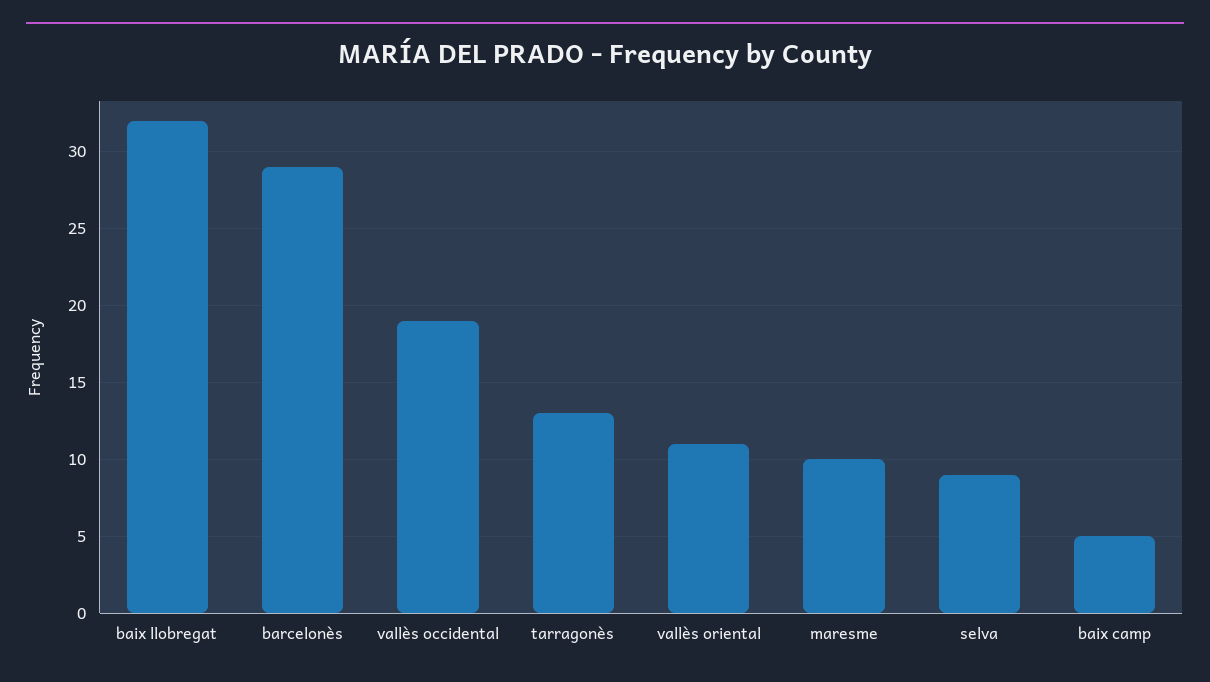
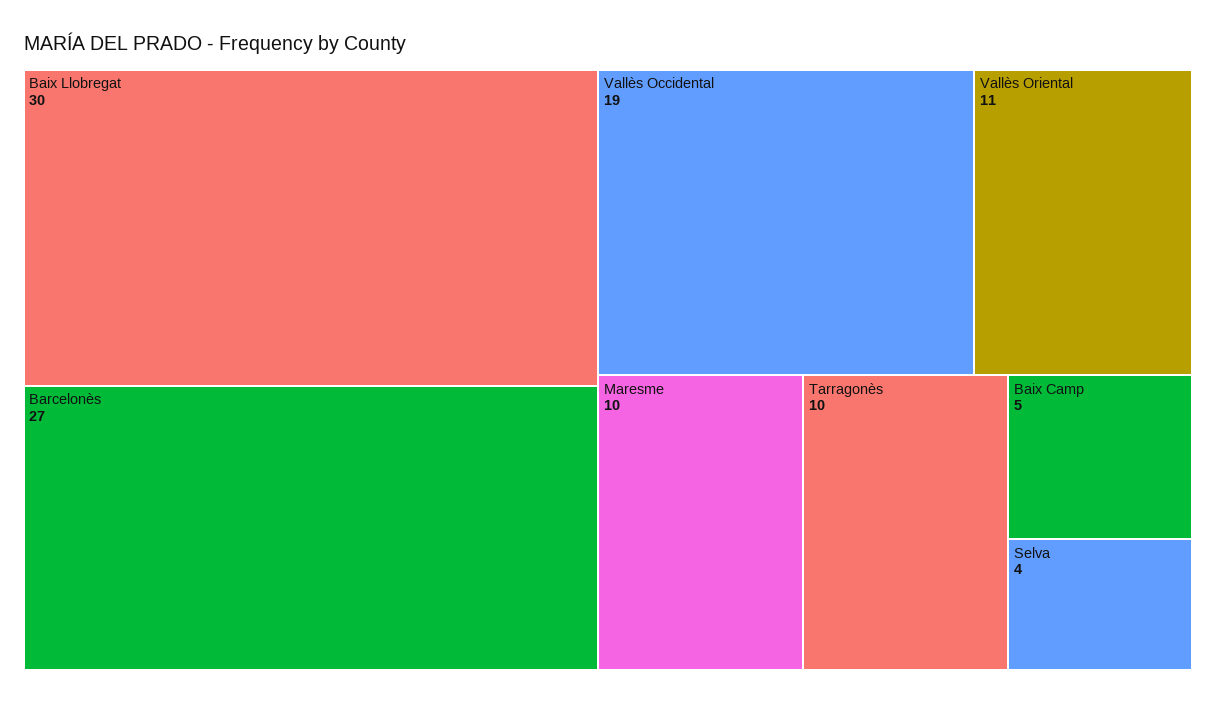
  {
-   "baix llobregat": 32,
+   "baix llobregat": 30,
-   "barcelonès": 29,
+   "barcelonès": 27,
    "vallès occidental": 19,
-   "tarragonès": 13,
+   "tarragonès": 10,
    "vallès oriental": 11,
    "maresme": 10,
-   "selva": 9,
+   "selva": 4,
    "baix camp": 5
  }

